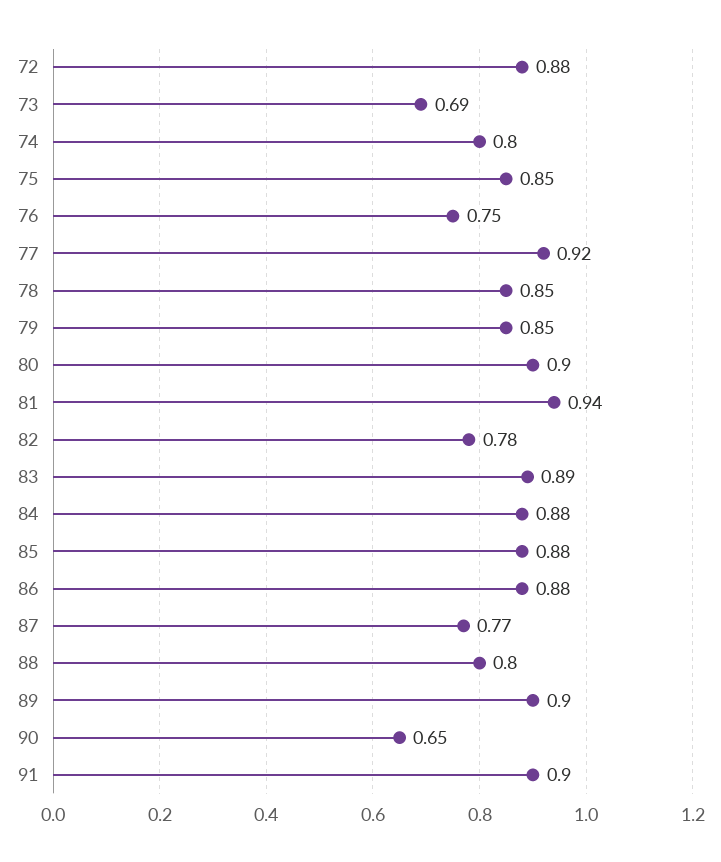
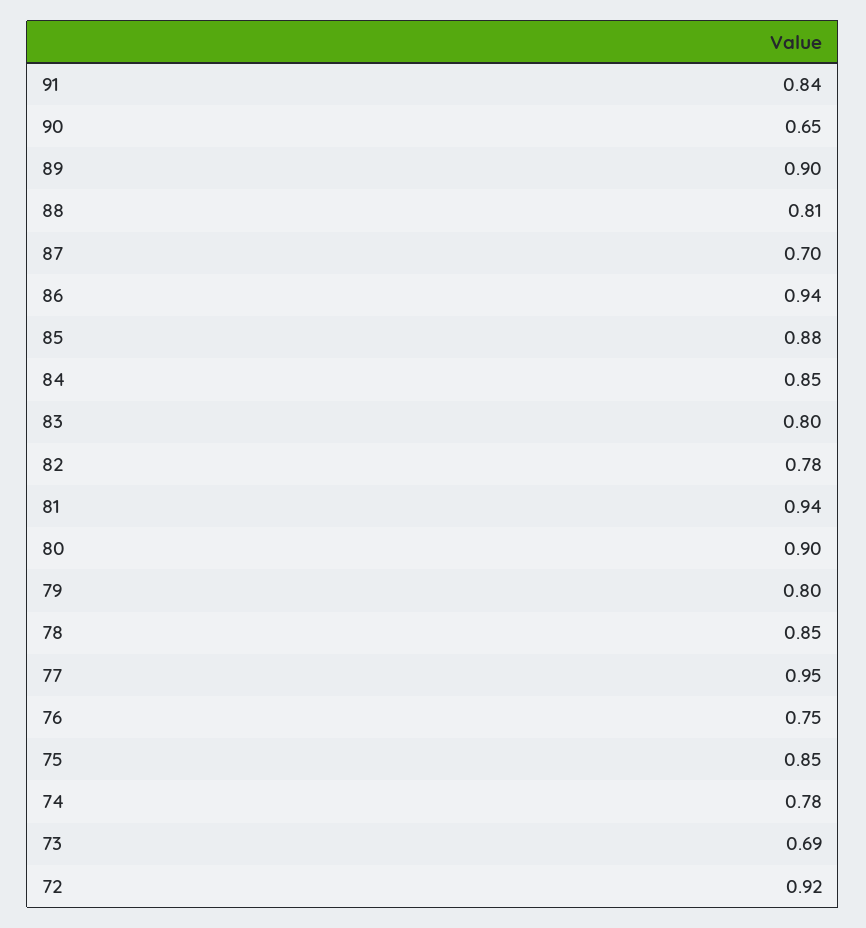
  {
-   "72": 0.88,
+   "72": 0.92,
    "73": 0.69,
-   "74": 0.8,
+   "74": 0.78,
    "75": 0.85,
    "76": 0.75,
-   "77": 0.92,
+   "77": 0.95,
    "78": 0.85,
-   "79": 0.85,
+   "79": 0.8,
    "80": 0.9,
    "81": 0.94,
    "82": 0.78,
-   "83": 0.89,
+   "83": 0.8,
-   "84": 0.88,
+   "84": 0.85,
    "85": 0.88,
-   "86": 0.88,
+   "86": 0.94,
-   "87": 0.77,
+   "87": 0.7,
-   "88": 0.8,
+   "88": 0.81,
    "89": 0.9,
    "90": 0.65,
-   "91": 0.9
+   "91": 0.84
  }

